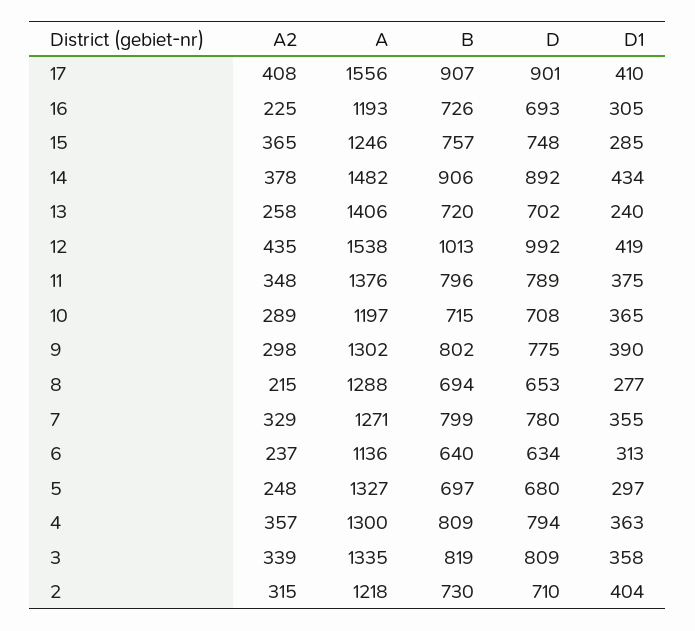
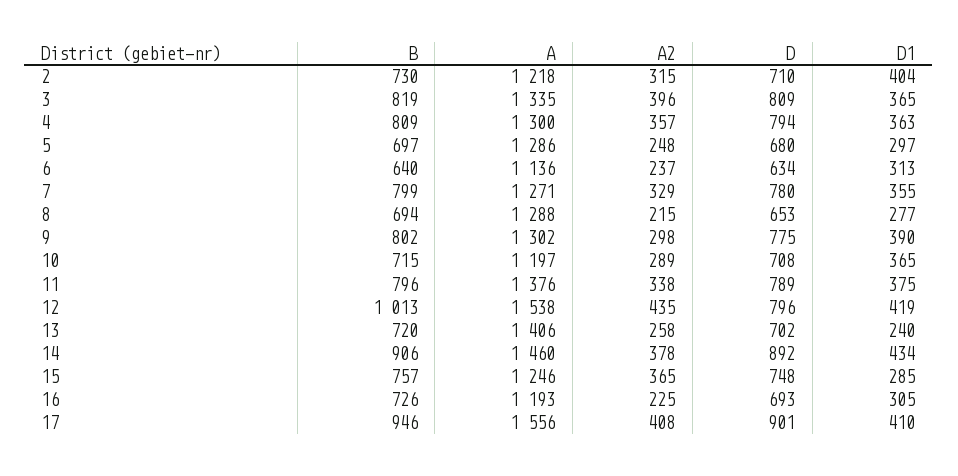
  {
    "A2": {
      "17": 408,
      "16": 225,
      "15": 365,
      "14": 378,
      "13": 258,
      "12": 435,
-     "11": 348,
+     "11": 338,
      "10": 289,
      "9": 298,
      "8": 215,
      "7": 329,
      "6": 237,
      "5": 248,
      "4": 357,
-     "3": 339,
+     "3": 396,
      "2": 315
    },
    "A": {
      "17": 1556,
      "16": 1193,
      "15": 1246,
-     "14": 1482,
+     "14": 1460,
      "13": 1406,
      "12": 1538,
      "11": 1376,
      "10": 1197,
      "9": 1302,
      "8": 1288,
      "7": 1271,
      "6": 1136,
-     "5": 1327,
+     "5": 1286,
      "4": 1300,
      "3": 1335,
      "2": 1218
    },
    "B": {
-     "17": 907,
+     "17": 946,
      "16": 726,
      "15": 757,
      "14": 906,
      "13": 720,
      "12": 1013,
      "11": 796,
      "10": 715,
      "9": 802,
      "8": 694,
      "7": 799,
      "6": 640,
      "5": 697,
      "4": 809,
      "3": 819,
      "2": 730
    },
    "D": {
      "17": 901,
      "16": 693,
      "15": 748,
      "14": 892,
      "13": 702,
-     "12": 992,
+     "12": 796,
      "11": 789,
      "10": 708,
      "9": 775,
      "8": 653,
      "7": 780,
      "6": 634,
      "5": 680,
      "4": 794,
      "3": 809,
      "2": 710
    },
    "D1": {
      "17": 410,
      "16": 305,
      "15": 285,
      "14": 434,
      "13": 240,
      "12": 419,
      "11": 375,
      "10": 365,
      "9": 390,
      "8": 277,
      "7": 355,
      "6": 313,
      "5": 297,
      "4": 363,
-     "3": 358,
+     "3": 365,
      "2": 404
    }
  }

